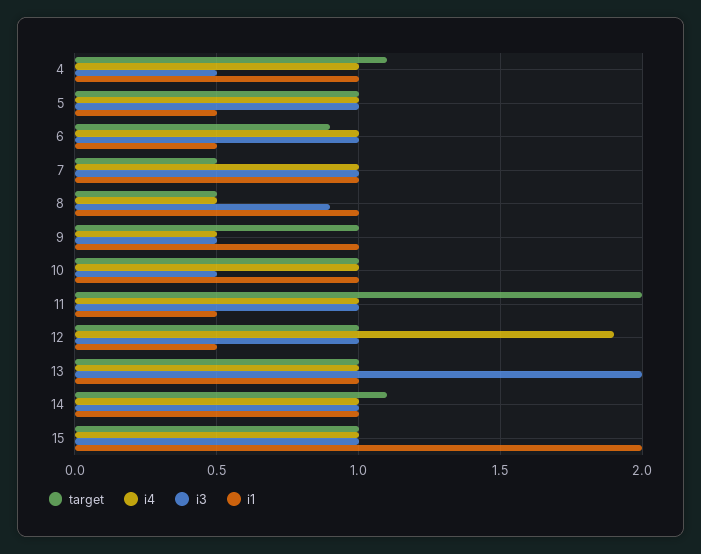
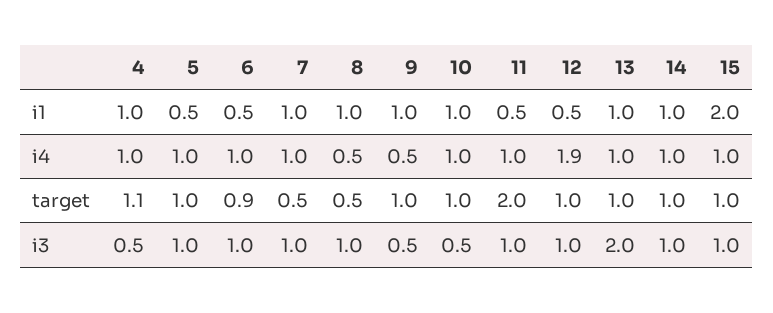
  {
    "target": {
      "4": 1.1,
      "5": 1,
      "6": 0.9,
      "7": 0.5,
      "8": 0.5,
      "9": 1,
      "10": 1,
      "11": 2,
      "12": 1,
      "13": 1,
-     "14": 1.1,
+     "14": 1,
      "15": 1
    },
    "i4": {
      "4": 1,
      "5": 1,
      "6": 1,
      "7": 1,
      "8": 0.5,
      "9": 0.5,
      "10": 1,
      "11": 1,
      "12": 1.9,
      "13": 1,
      "14": 1,
      "15": 1
    },
    "i3": {
      "4": 0.5,
      "5": 1,
      "6": 1,
      "7": 1,
-     "8": 0.9,
+     "8": 1,
      "9": 0.5,
      "10": 0.5,
      "11": 1,
      "12": 1,
      "13": 2,
      "14": 1,
      "15": 1
    },
    "i1": {
      "4": 1,
      "5": 0.5,
      "6": 0.5,
      "7": 1,
      "8": 1,
      "9": 1,
      "10": 1,
      "11": 0.5,
      "12": 0.5,
      "13": 1,
      "14": 1,
      "15": 2
    }
  }

